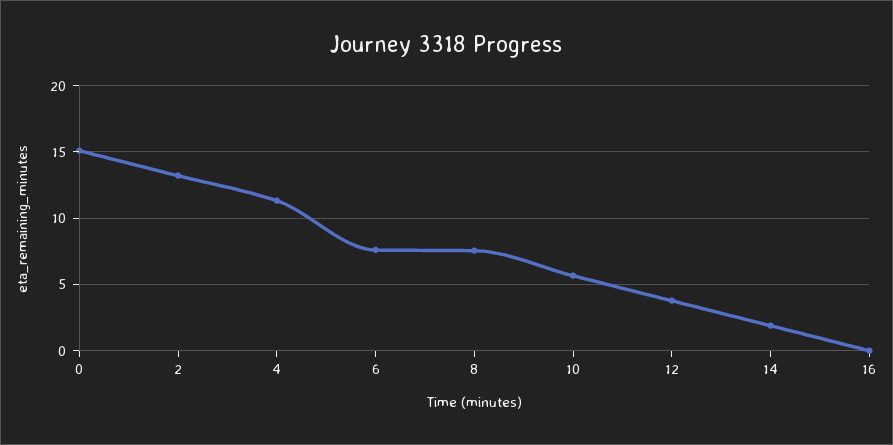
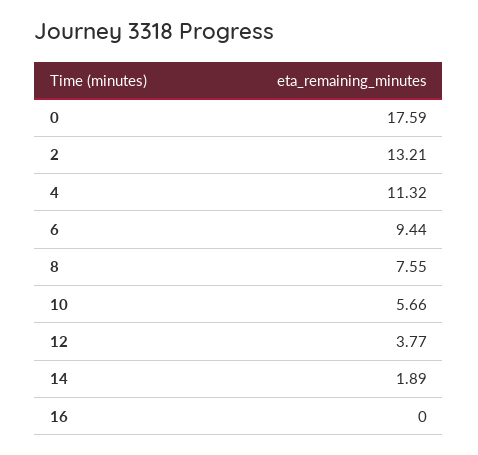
  {
-   "0": 15,
+   "0": 17.59,
    "2": 13.21,
    "4": 11.32,
-   "6": 7.5,
+   "6": 9.44,
    "8": 7.55,
    "10": 5.66,
    "12": 3.77,
    "14": 1.89,
    "16": 0
  }

